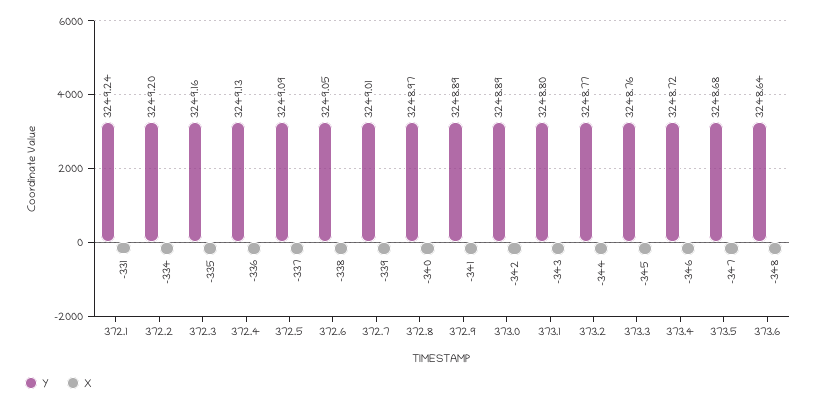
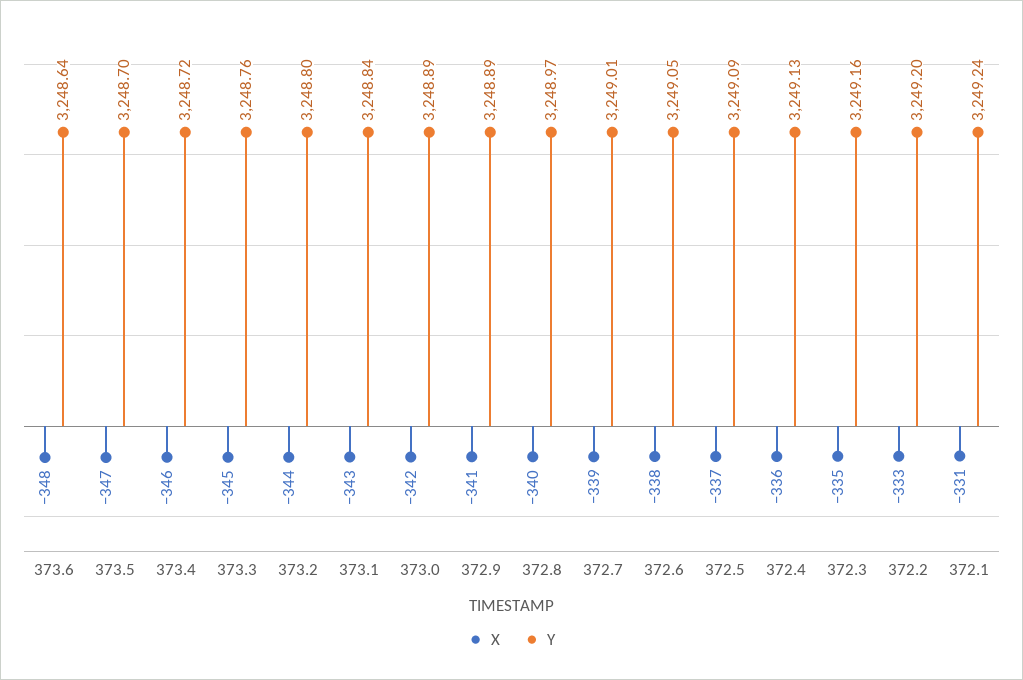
  {
    "Y": {
      "372.1": 3249.24,
      "372.2": 3249.2,
      "372.3": 3249.16,
      "372.4": 3249.13,
      "372.5": 3249.09,
      "372.6": 3249.05,
      "372.7": 3249.01,
      "372.8": 3248.97,
      "372.9": 3248.89,
      "373.0": 3248.89,
-     "373.1": 3248.8,
+     "373.1": 3248.84,
-     "373.2": 3248.77,
+     "373.2": 3248.8,
      "373.3": 3248.76,
      "373.4": 3248.72,
-     "373.5": 3248.68,
+     "373.5": 3248.7,
      "373.6": 3248.64
    },
    "X": {
      "372.1": -331,
-     "372.2": -334,
+     "372.2": -333,
      "372.3": -335,
      "372.4": -336,
      "372.5": -337,
      "372.6": -338,
      "372.7": -339,
      "372.8": -340,
      "372.9": -341,
      "373.0": -342,
      "373.1": -343,
      "373.2": -344,
      "373.3": -345,
      "373.4": -346,
      "373.5": -347,
      "373.6": -348
    }
  }

